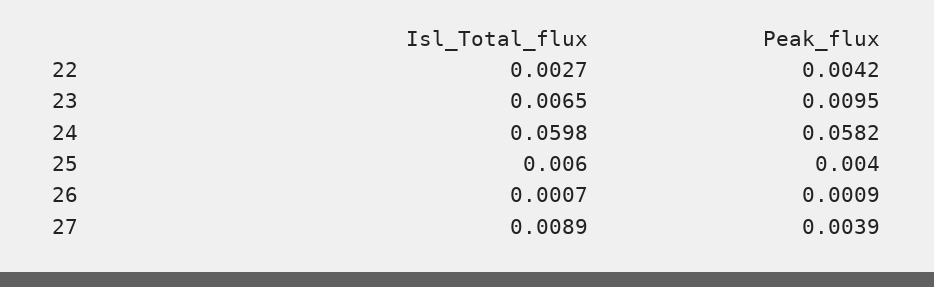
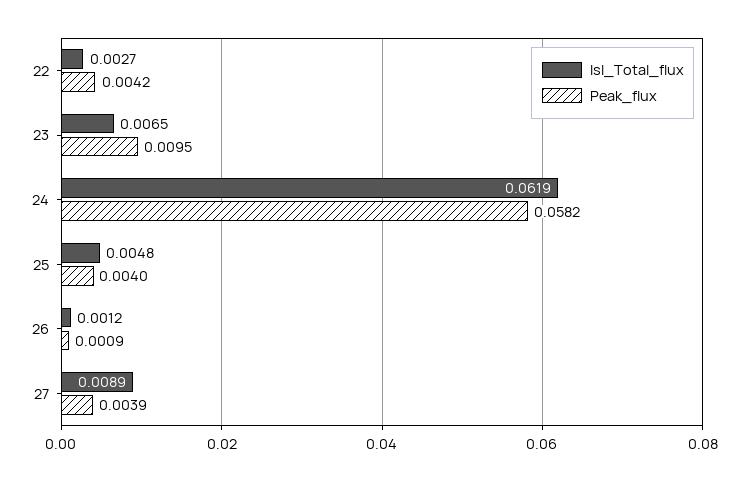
  {
    "Isl_Total_flux": {
      "22": 0.0027,
      "23": 0.0065,
-     "24": 0.0598,
+     "24": 0.0619,
-     "25": 0.006,
+     "25": 0.0048,
-     "26": 0.0007,
+     "26": 0.0012,
      "27": 0.0089
    },
    "Peak_flux": {
      "22": 0.0042,
      "23": 0.0095,
      "24": 0.0582,
      "25": 0.004,
      "26": 0.0009,
      "27": 0.0039
    }
  }

